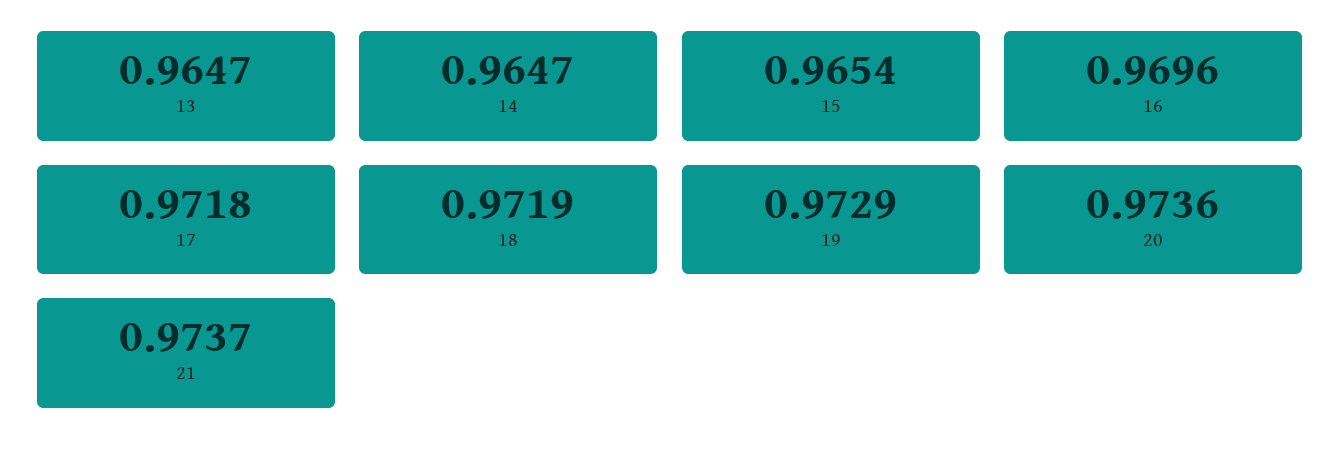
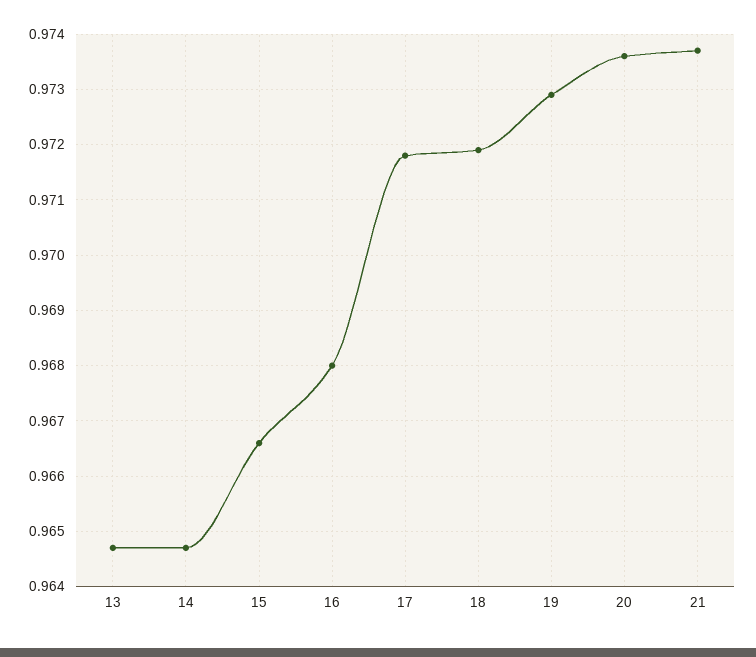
  {
    "13": 0.9647,
    "14": 0.9647,
-   "15": 0.9654,
+   "15": 0.9665,
-   "16": 0.9696,
+   "16": 0.968,
    "17": 0.9718,
    "18": 0.9719,
    "19": 0.9729,
    "20": 0.9736,
    "21": 0.9737
  }

